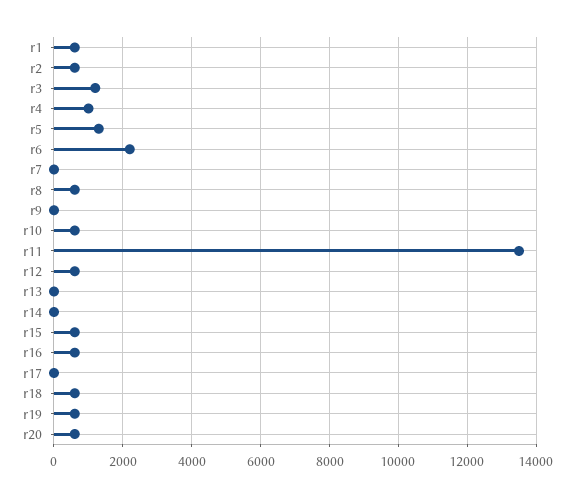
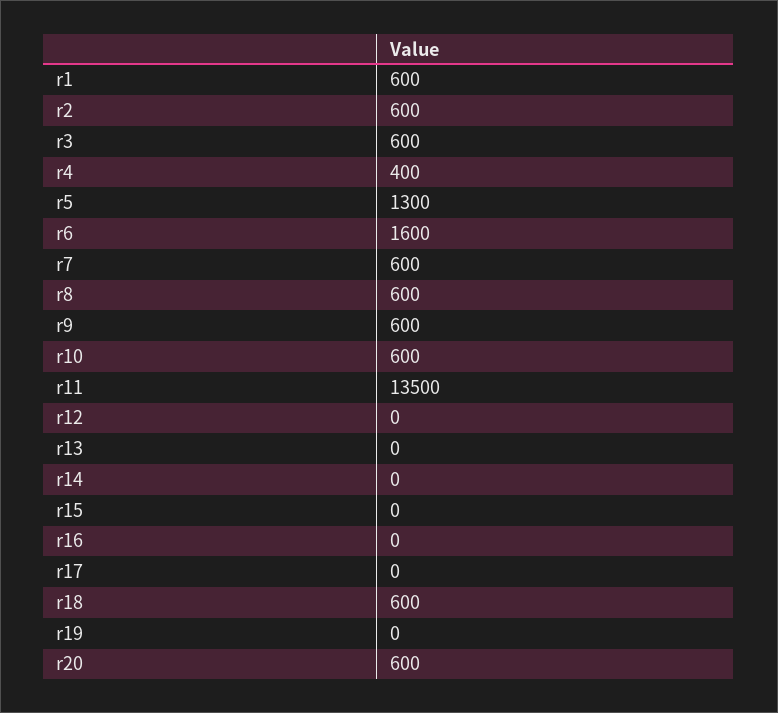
  {
    "r1": 600,
    "r2": 600,
-   "r3": 1200,
+   "r3": 600,
-   "r4": 1000,
+   "r4": 400,
    "r5": 1300,
-   "r6": 2200,
+   "r6": 1600,
-   "r7": 0,
+   "r7": 600,
    "r8": 600,
-   "r9": 0,
+   "r9": 600,
    "r10": 600,
    "r11": 13500,
-   "r12": 600,
+   "r12": 0,
    "r13": 0,
    "r14": 0,
-   "r15": 600,
+   "r15": 0,
-   "r16": 600,
+   "r16": 0,
    "r17": 0,
    "r18": 600,
-   "r19": 600,
+   "r19": 0,
    "r20": 600
  }

